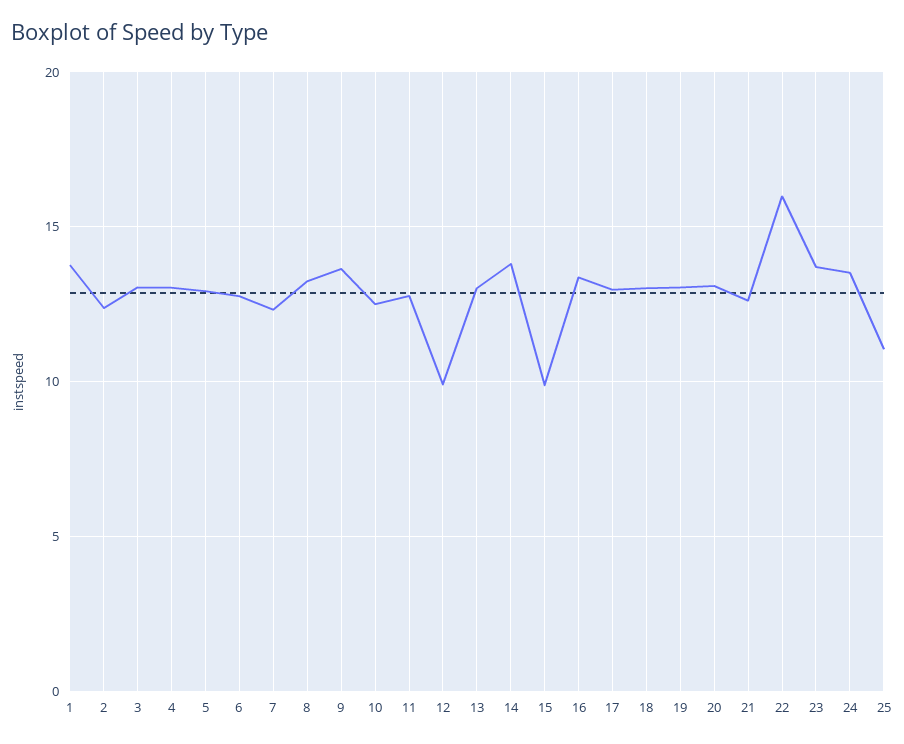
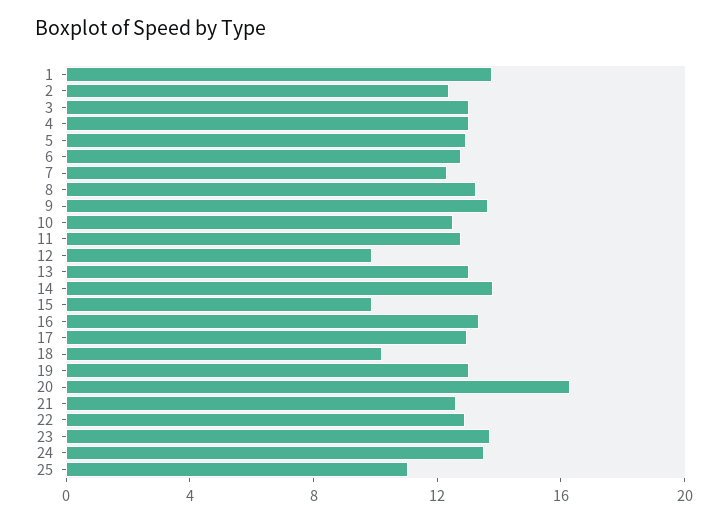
  {
    "1": 14,
    "2": 12.5,
    "3": 13,
    "4": 13,
    "5": 13,
    "6": 13,
    "7": 12.5,
    "8": 13,
    "9": 13.5,
    "10": 12.5,
    "11": 13,
    "12": 10,
    "13": 13,
    "14": 14,
    "15": 10,
    "16": 13.5,
    "17": 13,
-   "18": 13,
+   "18": 10,
    "19": 13,
-   "20": 13,
+   "20": 16,
    "21": 12.5,
-   "22": 16,
+   "22": 13,
    "23": 13.5,
    "24": 13.5,
    "25": 11
  }

